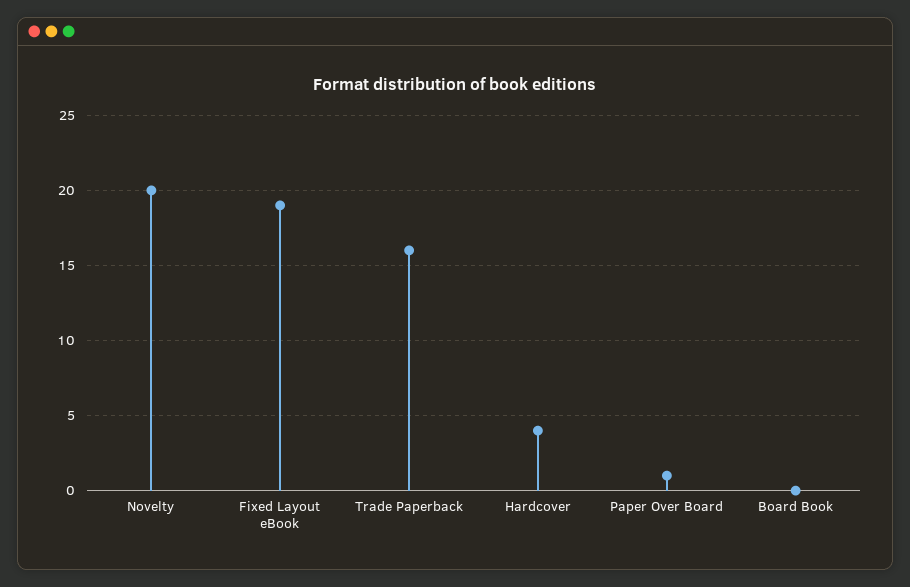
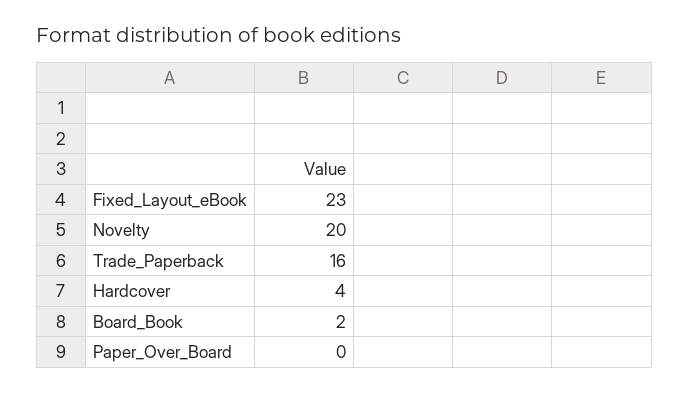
  {
    "Novelty": 20,
-   "Fixed Layout eBook": 19,
+   "Fixed Layout eBook": 23,
    "Trade Paperback": 16,
    "Hardcover": 4,
-   "Paper Over Board": 1,
+   "Paper Over Board": 0,
-   "Board Book": 0
+   "Board Book": 2
  }

